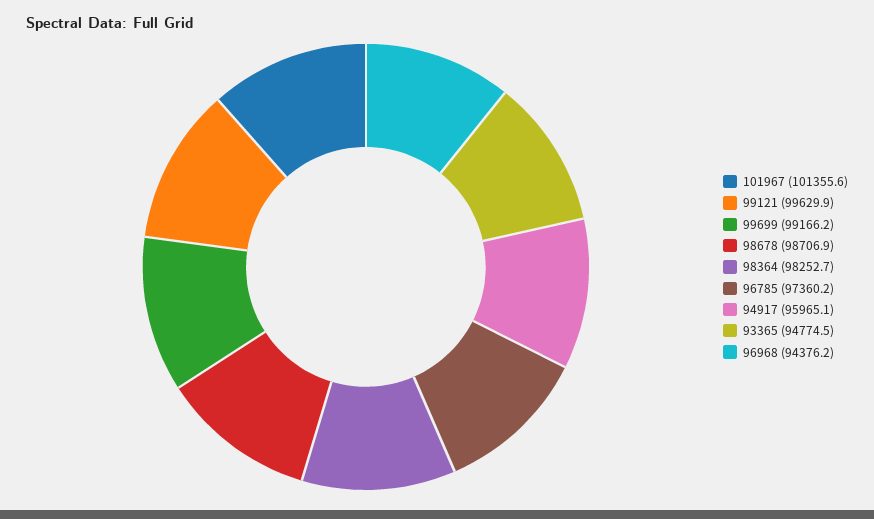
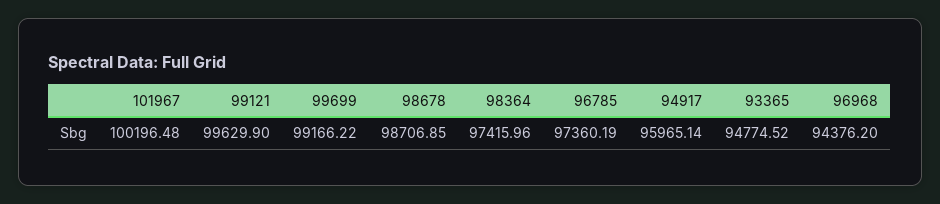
  {
-   "101967": 101355.6,
+   "101967": 100196.48,
    "99121": 99629.9,
    "99699": 99166.22,
    "98678": 98706.85,
-   "98364": 98252.7,
+   "98364": 97415.96,
    "96785": 97360.19,
    "94917": 95965.14,
    "93365": 94774.52,
    "96968": 94376.2
  }

